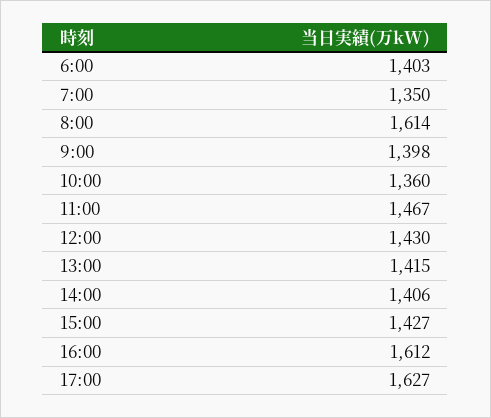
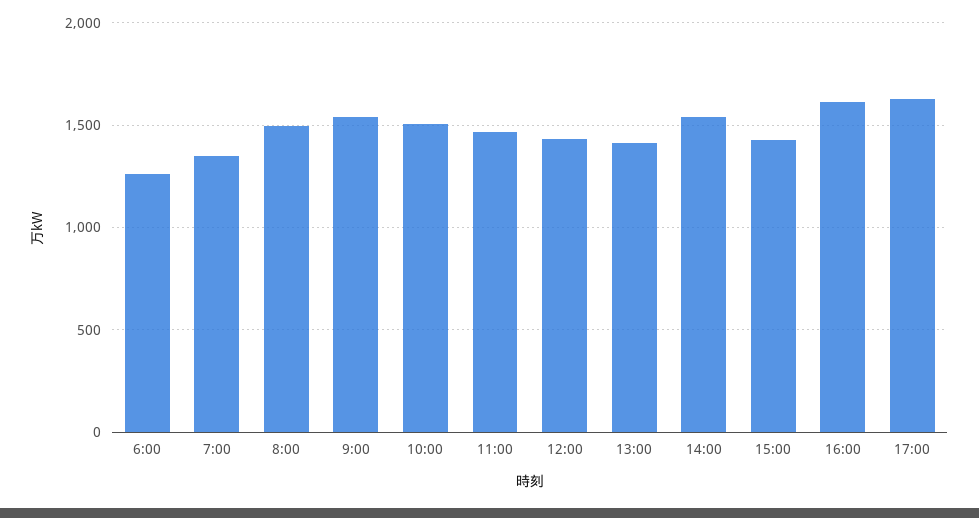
  {
-   "6:00": 1403,
+   "6:00": 1250,
    "7:00": 1350,
-   "8:00": 1614,
+   "8:00": 1500,
-   "9:00": 1398,
+   "9:00": 1550,
-   "10:00": 1360,
+   "10:00": 1500,
    "11:00": 1467,
    "12:00": 1430,
    "13:00": 1415,
-   "14:00": 1406,
+   "14:00": 1550,
    "15:00": 1427,
    "16:00": 1612,
    "17:00": 1627
  }

